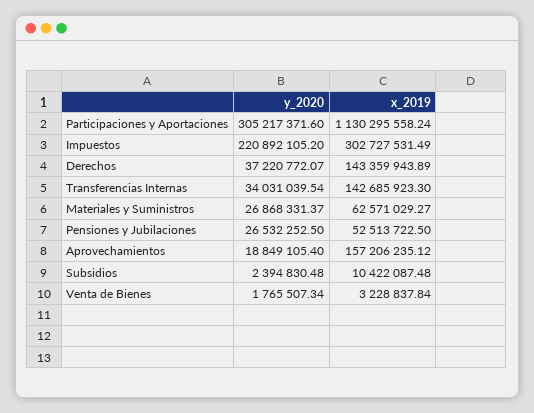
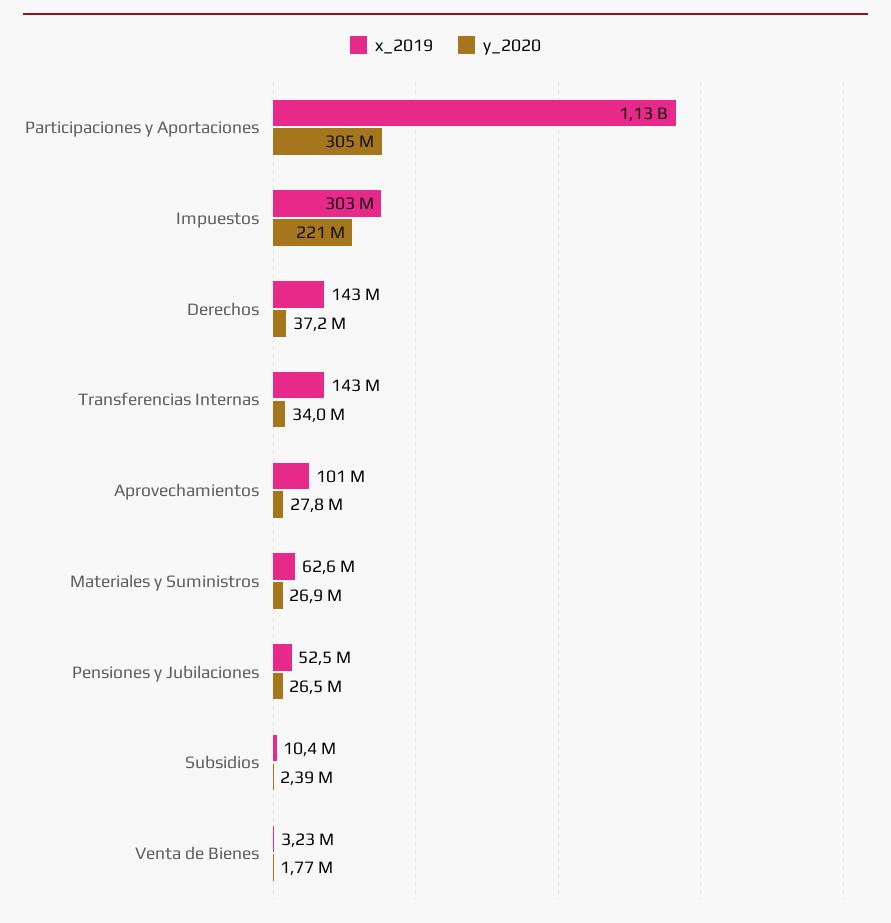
  {
    "y_2020": {
      "Participaciones y Aportaciones": 305217371.6,
      "Impuestos": 220892105.2,
      "Derechos": 37220772.07,
      "Transferencias Internas": 34031039.54,
      "Materiales y Suministros": 26868331.37,
      "Pensiones y Jubilaciones": 26532252.5,
-     "Aprovechamientos": 18849105.4,
+     "Aprovechamientos": 27800000,
      "Subsidios": 2394830.48,
      "Venta de Bienes": 1765507.34
    },
    "x_2019": {
      "Participaciones y Aportaciones": 1130295558.24,
      "Impuestos": 302727531.49,
      "Derechos": 143359943.89,
      "Transferencias Internas": 142685923.3,
      "Materiales y Suministros": 62571029.27,
      "Pensiones y Jubilaciones": 52513722.5,
-     "Aprovechamientos": 157206235.12,
+     "Aprovechamientos": 101000000,
      "Subsidios": 10422087.48,
      "Venta de Bienes": 3228837.84
    }
  }

